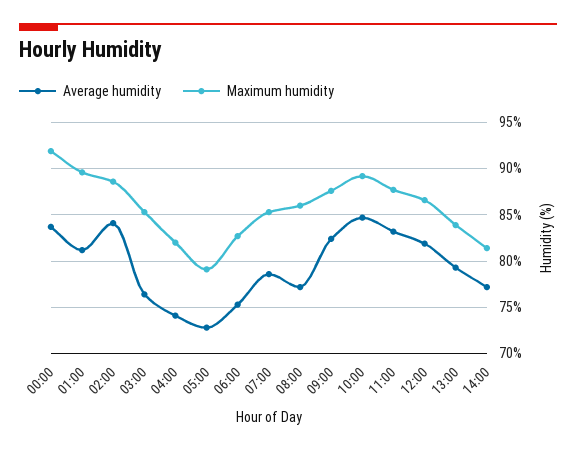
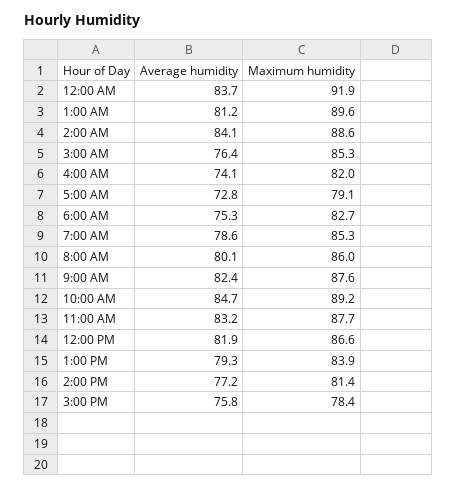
  {
    "Average humidity": {
      "00:00": 83.7,
      "01:00": 81.2,
      "02:00": 84.1,
      "03:00": 76.4,
      "04:00": 74.1,
      "05:00": 72.8,
      "06:00": 75.3,
      "07:00": 78.6,
-     "08:00": 77,
+     "08:00": 80.1,
      "09:00": 82.4,
      "10:00": 84.7,
      "11:00": 83.2,
      "12:00": 81.9,
      "13:00": 79.3,
-     "14:00": 77.2
+     "14:00": 77.2,
+     "3:00 PM": 75.8
    },
    "Maximum humidity": {
      "00:00": 91.9,
      "01:00": 89.6,
      "02:00": 88.6,
      "03:00": 85.3,
      "04:00": 82,
      "05:00": 79.1,
      "06:00": 82.7,
      "07:00": 85.3,
      "08:00": 86,
      "09:00": 87.6,
      "10:00": 89.2,
      "11:00": 87.7,
      "12:00": 86.6,
      "13:00": 83.9,
-     "14:00": 81.4
+     "14:00": 81.4,
+     "3:00 PM": 78.4
    }
  }

